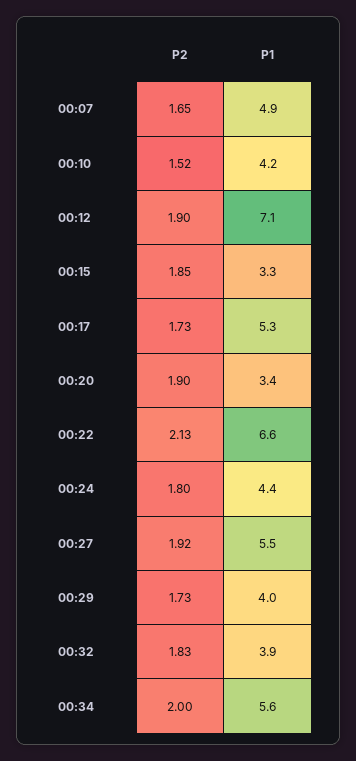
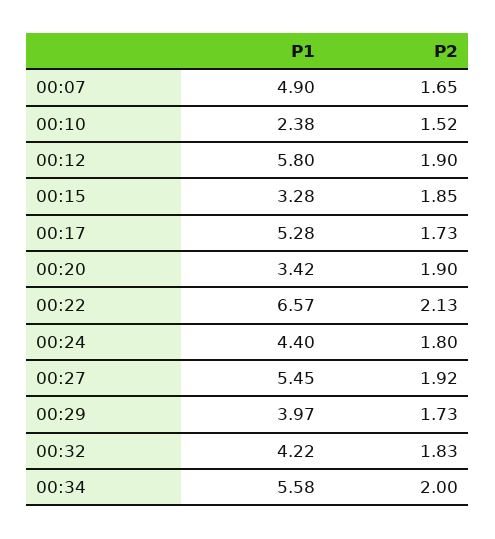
  {
    "P2": {
      "00:07": 1.65,
      "00:10": 1.52,
      "00:12": 1.9,
      "00:15": 1.85,
      "00:17": 1.73,
      "00:20": 1.9,
      "00:22": 2.13,
      "00:24": 1.8,
      "00:27": 1.92,
      "00:29": 1.73,
      "00:32": 1.83,
      "00:34": 2
    },
    "P1": {
      "00:07": 4.9,
-     "00:10": 4.2,
+     "00:10": 2.38,
-     "00:12": 7.1,
+     "00:12": 5.8,
      "00:15": 3.28,
      "00:17": 5.28,
      "00:20": 3.42,
      "00:22": 6.57,
      "00:24": 4.4,
      "00:27": 5.45,
      "00:29": 3.97,
-     "00:32": 3.9,
+     "00:32": 4.22,
      "00:34": 5.58
    }
  }

